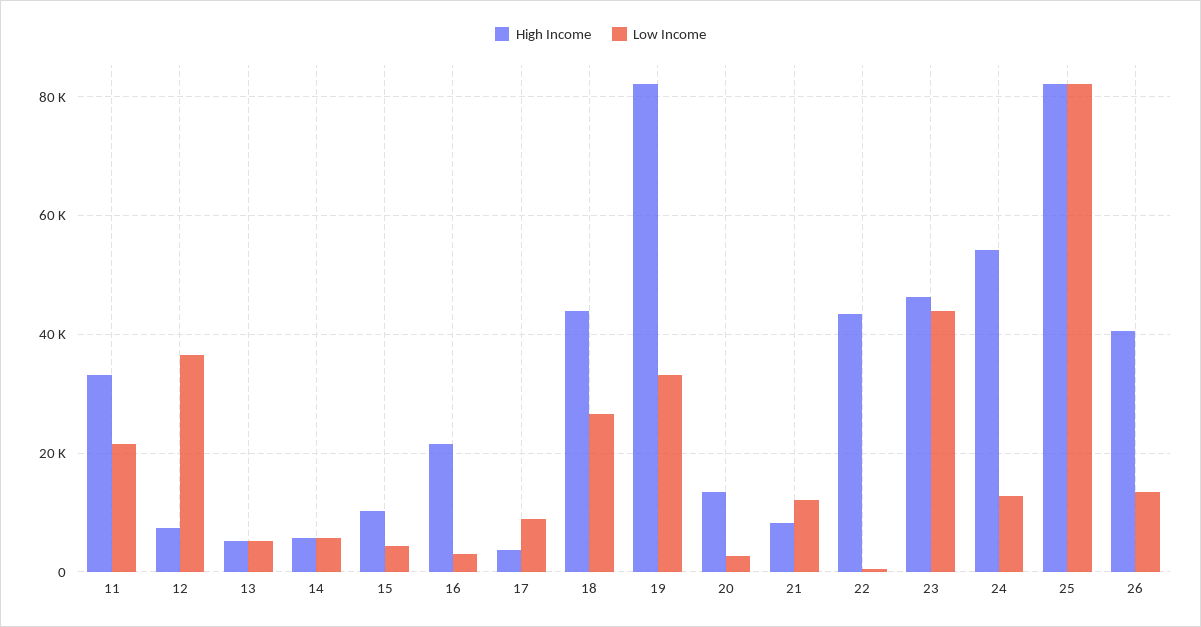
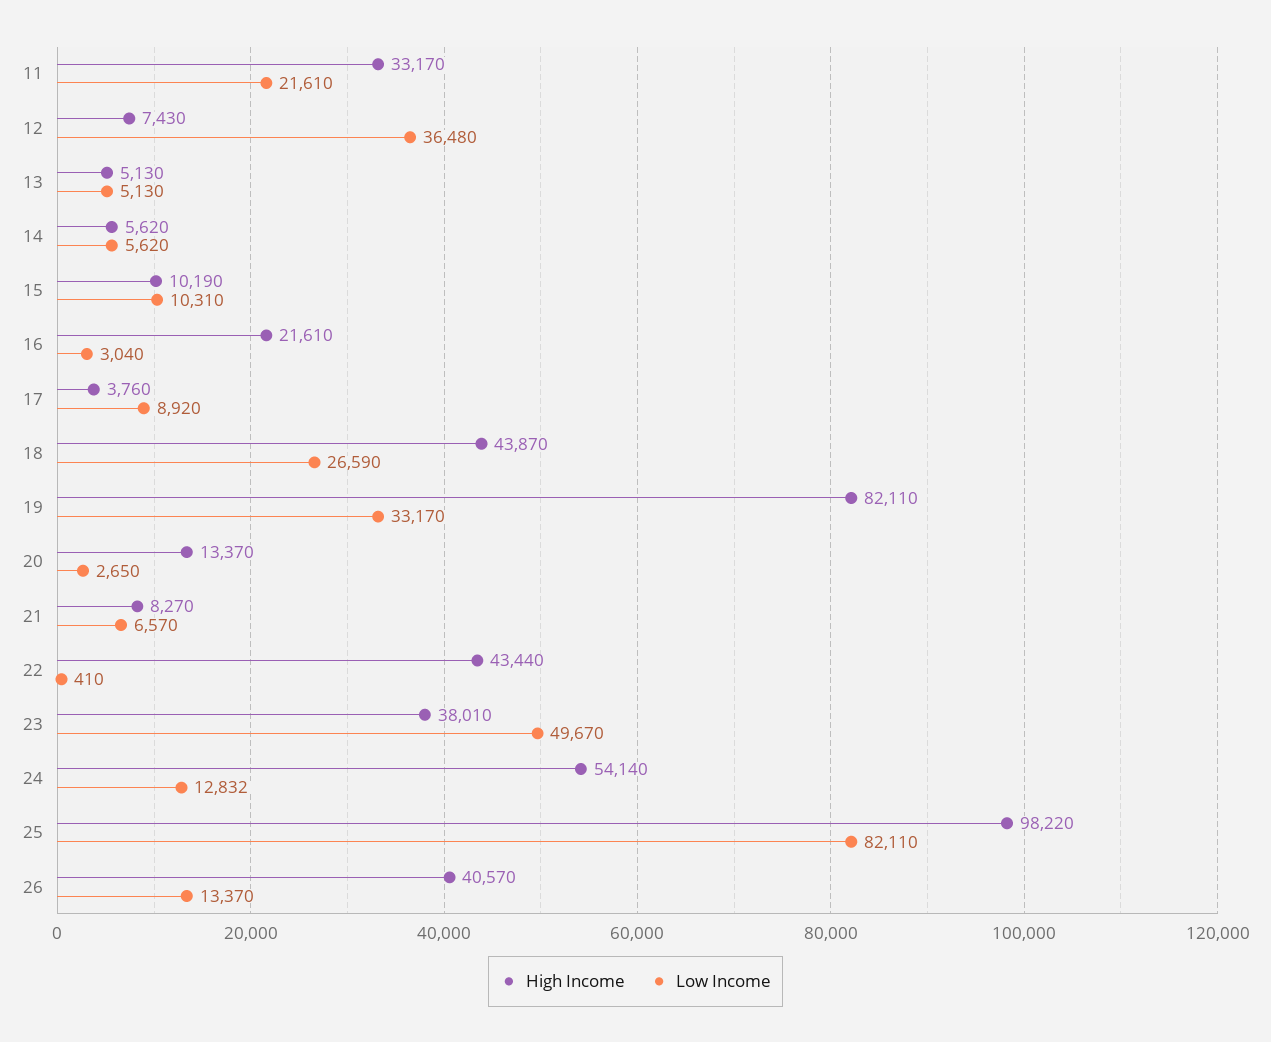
  {
    "High Income": {
      "11": 33170,
      "12": 7430,
      "13": 5130,
      "14": 5620,
      "15": 10190,
      "16": 21610,
      "17": 3760,
      "18": 43870,
      "19": 82110,
      "20": 13370,
      "21": 8270,
      "22": 43440,
-     "23": 46000,
+     "23": 38010,
      "24": 54140,
-     "25": 82000,
+     "25": 98220,
      "26": 40570
    },
    "Low Income": {
      "11": 21610,
      "12": 36480,
      "13": 5130,
      "14": 5620,
-     "15": 4000,
+     "15": 10310,
      "16": 3040,
      "17": 8920,
      "18": 26590,
      "19": 33170,
      "20": 2650,
-     "21": 12000,
+     "21": 6570,
      "22": 410,
-     "23": 44000,
+     "23": 49670,
      "24": 12832,
      "25": 82110,
      "26": 13370
    }
  }

